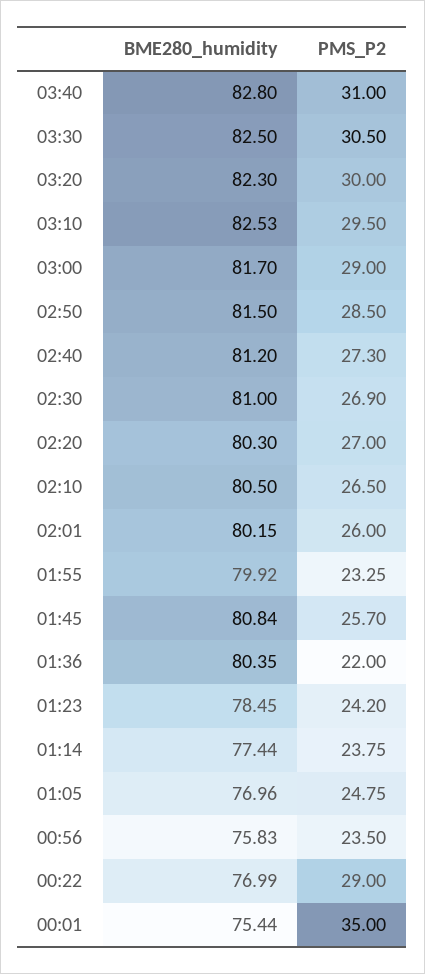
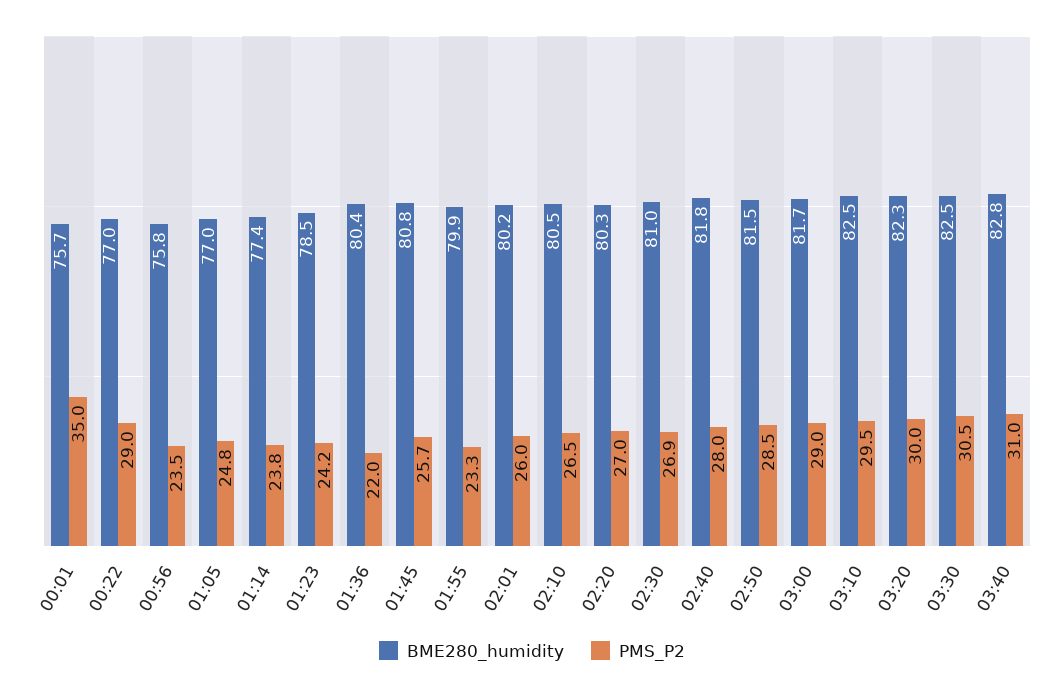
  {
    "BME280_humidity": {
      "03:40": 82.8,
      "03:30": 82.5,
      "03:20": 82.3,
      "03:10": 82.53,
      "03:00": 81.7,
      "02:50": 81.5,
-     "02:40": 81.2,
+     "02:40": 81.8,
      "02:30": 81,
      "02:20": 80.3,
      "02:10": 80.5,
      "02:01": 80.15,
      "01:55": 79.92,
      "01:45": 80.84,
      "01:36": 80.35,
      "01:23": 78.45,
      "01:14": 77.44,
      "01:05": 76.96,
      "00:56": 75.83,
      "00:22": 76.99,
-     "00:01": 75.44
+     "00:01": 75.7
    },
    "PMS_P2": {
      "03:40": 31,
      "03:30": 30.5,
      "03:20": 30,
      "03:10": 29.5,
      "03:00": 29,
      "02:50": 28.5,
-     "02:40": 27.3,
+     "02:40": 28,
      "02:30": 26.9,
      "02:20": 27,
      "02:10": 26.5,
      "02:01": 26,
      "01:55": 23.25,
      "01:45": 25.7,
      "01:36": 22,
      "01:23": 24.2,
      "01:14": 23.75,
      "01:05": 24.75,
      "00:56": 23.5,
      "00:22": 29,
      "00:01": 35
    }
  }

